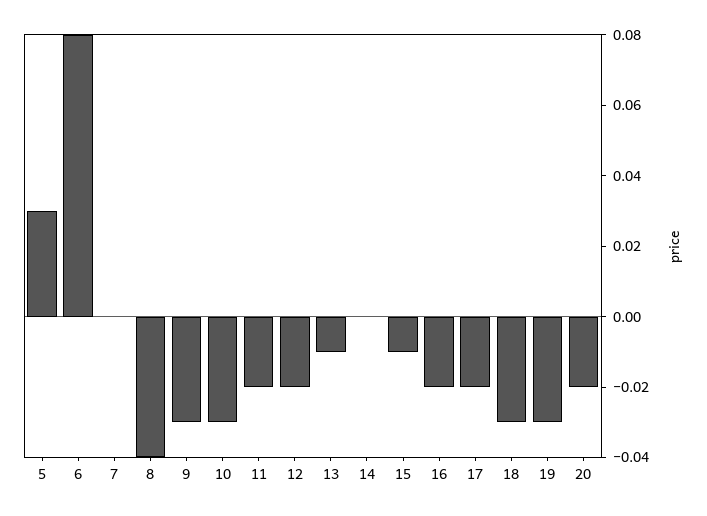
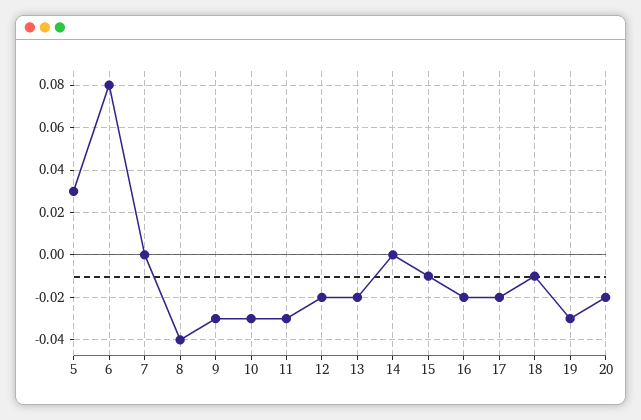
  {
    "5": 0.03,
    "6": 0.08,
    "7": 0,
    "8": -0.04,
    "9": -0.03,
    "10": -0.03,
-   "11": -0.02,
+   "11": -0.03,
    "12": -0.02,
-   "13": -0.01,
+   "13": -0.02,
    "14": 0,
    "15": -0.01,
    "16": -0.02,
    "17": -0.02,
-   "18": -0.03,
+   "18": -0.01,
    "19": -0.03,
    "20": -0.02
  }

